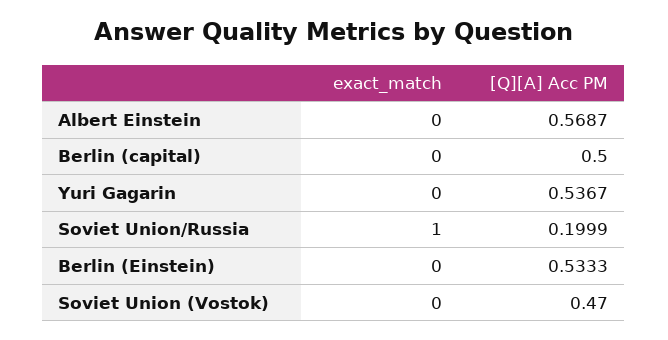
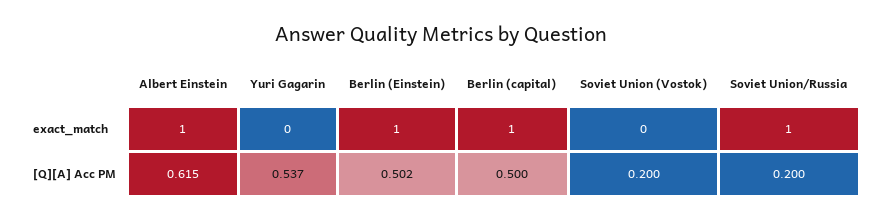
  {
    "exact_match": {
-     "Albert Einstein": 0,
+     "Albert Einstein": 1,
-     "Berlin (capital)": 0,
+     "Berlin (capital)": 1,
      "Yuri Gagarin": 0,
      "Soviet Union/Russia": 1,
-     "Berlin (Einstein)": 0,
+     "Berlin (Einstein)": 1,
      "Soviet Union (Vostok)": 0
    },
    "[Q][A] Acc PM": {
-     "Albert Einstein": 0.5687,
+     "Albert Einstein": 0.615,
      "Berlin (capital)": 0.5,
      "Yuri Gagarin": 0.5367,
      "Soviet Union/Russia": 0.1999,
-     "Berlin (Einstein)": 0.5333,
+     "Berlin (Einstein)": 0.502,
-     "Soviet Union (Vostok)": 0.47
+     "Soviet Union (Vostok)": 0.2
    }
  }

